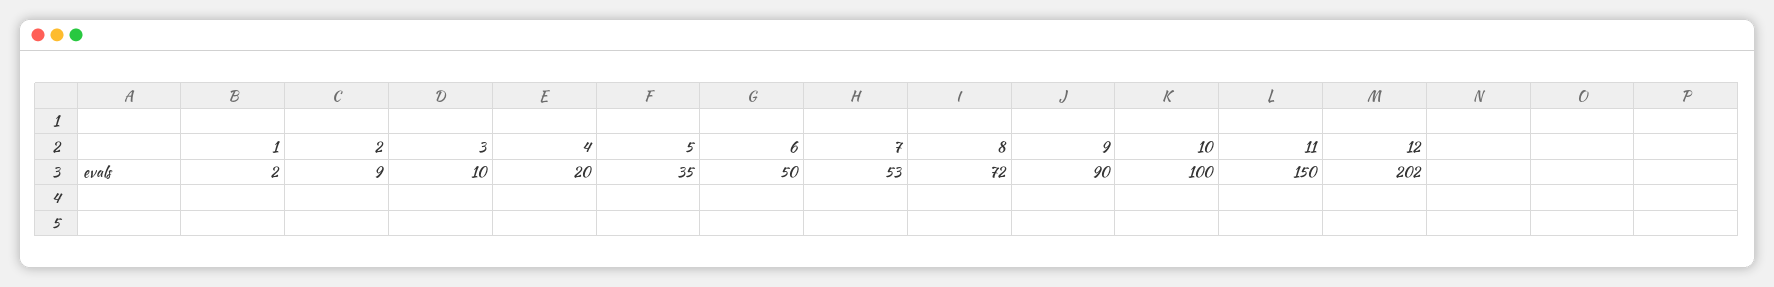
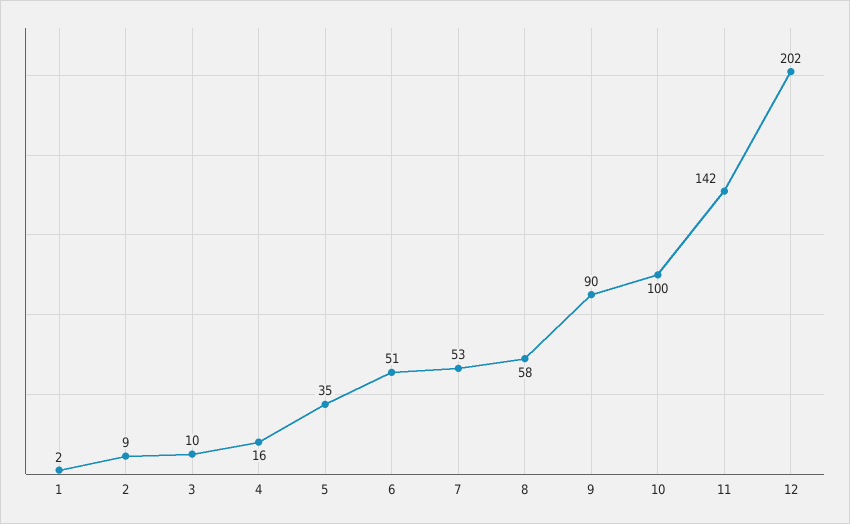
  {
    "1": 2,
    "2": 9,
    "3": 10,
-   "4": 20,
+   "4": 16,
    "5": 35,
-   "6": 50,
+   "6": 51,
    "7": 53,
-   "8": 72,
+   "8": 58,
    "9": 90,
    "10": 100,
-   "11": 150,
+   "11": 142,
    "12": 202
  }

